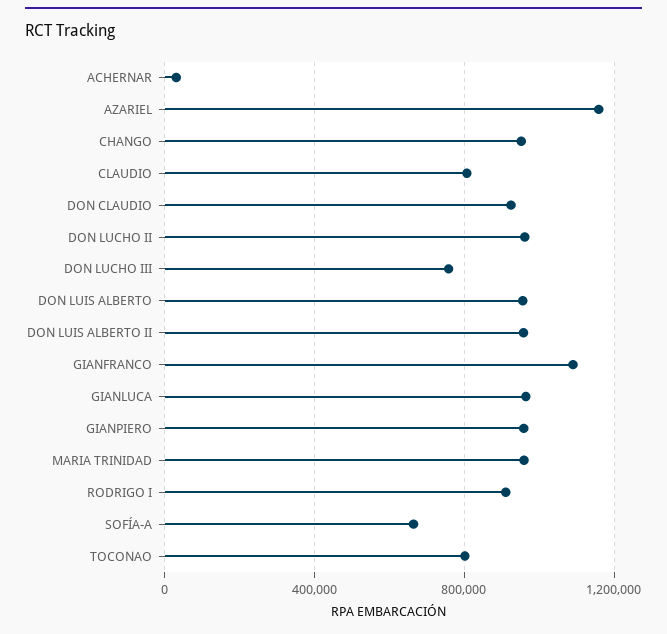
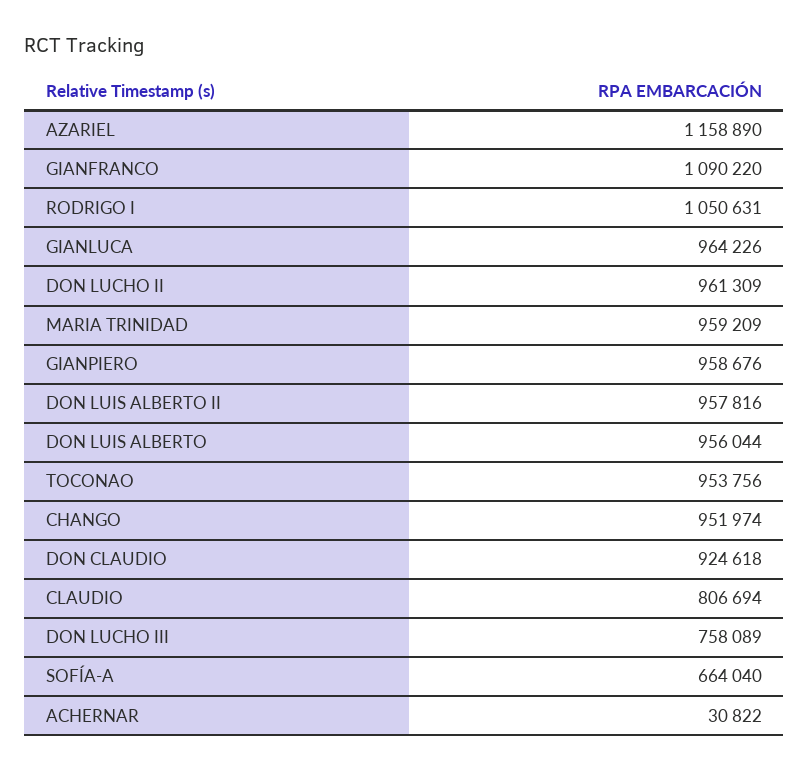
  {
    "ACHERNAR": 30822,
    "AZARIEL": 1158890,
    "CHANGO": 951974,
    "CLAUDIO": 806694,
    "DON CLAUDIO": 924618,
    "DON LUCHO II": 961309,
    "DON LUCHO III": 758089,
    "DON LUIS ALBERTO": 956044,
    "DON LUIS ALBERTO II": 957816,
    "GIANFRANCO": 1090220,
    "GIANLUCA": 964226,
    "GIANPIERO": 958676,
    "MARIA TRINIDAD": 959209,
-   "RODRIGO I": 900000,
+   "RODRIGO I": 1050631,
    "SOFÍA-A": 664040,
-   "TOCONAO": 800000
+   "TOCONAO": 953756
  }

